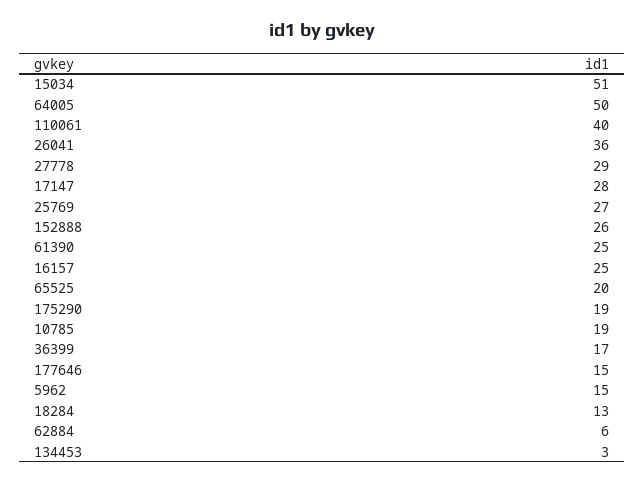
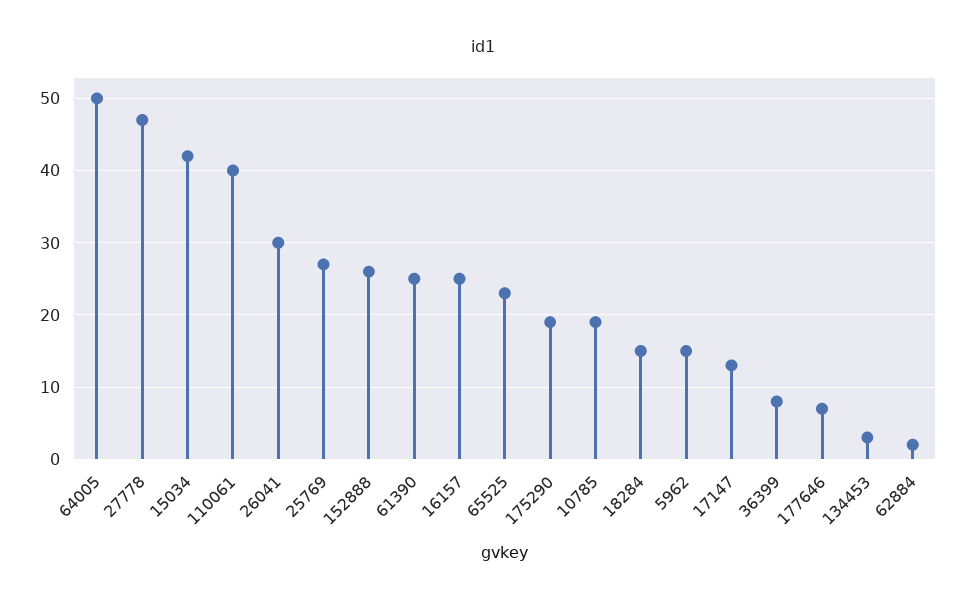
  {
-   "15034": 51,
+   "15034": 42,
    "64005": 50,
    "110061": 40,
-   "26041": 36,
+   "26041": 30,
-   "27778": 29,
+   "27778": 47,
-   "17147": 28,
+   "17147": 13,
    "25769": 27,
    "152888": 26,
    "61390": 25,
    "16157": 25,
-   "65525": 20,
+   "65525": 23,
    "175290": 19,
    "10785": 19,
-   "36399": 17,
+   "36399": 8,
-   "177646": 15,
+   "177646": 7,
    "5962": 15,
-   "18284": 13,
+   "18284": 15,
-   "62884": 6,
+   "62884": 2,
    "134453": 3
  }

